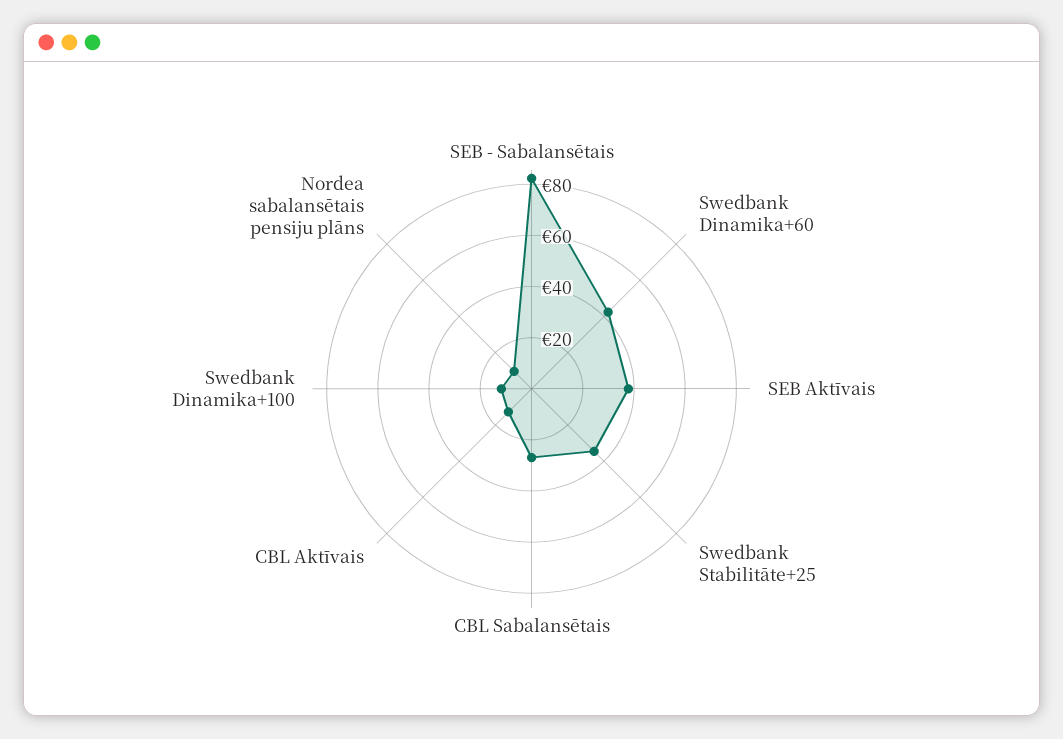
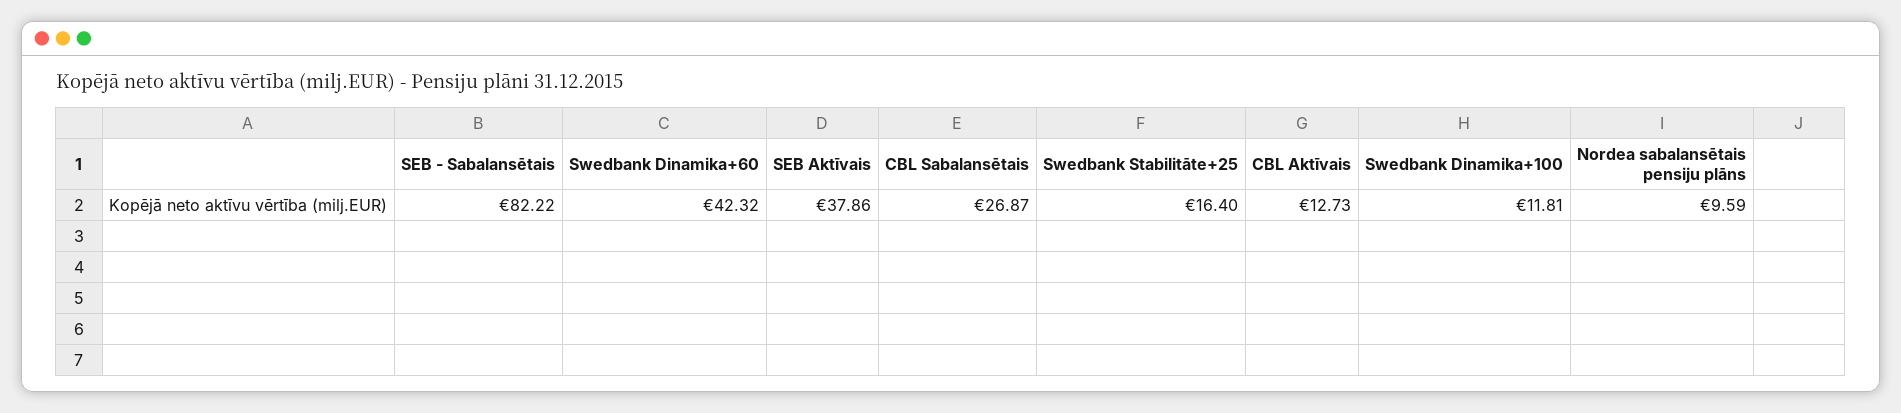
  {
    "SEB - Sabalansētais": 82.22,
    "Swedbank Dinamika+60": 42.32,
    "SEB Aktīvais": 37.86,
-   "Swedbank Stabilitāte+25": 35,
+   "Swedbank Stabilitāte+25": 16.4,
    "CBL Sabalansētais": 26.87,
    "CBL Aktīvais": 12.73,
    "Swedbank Dinamika+100": 11.81,
    "Nordea sabalansētais pensiju plāns": 9.59
  }

